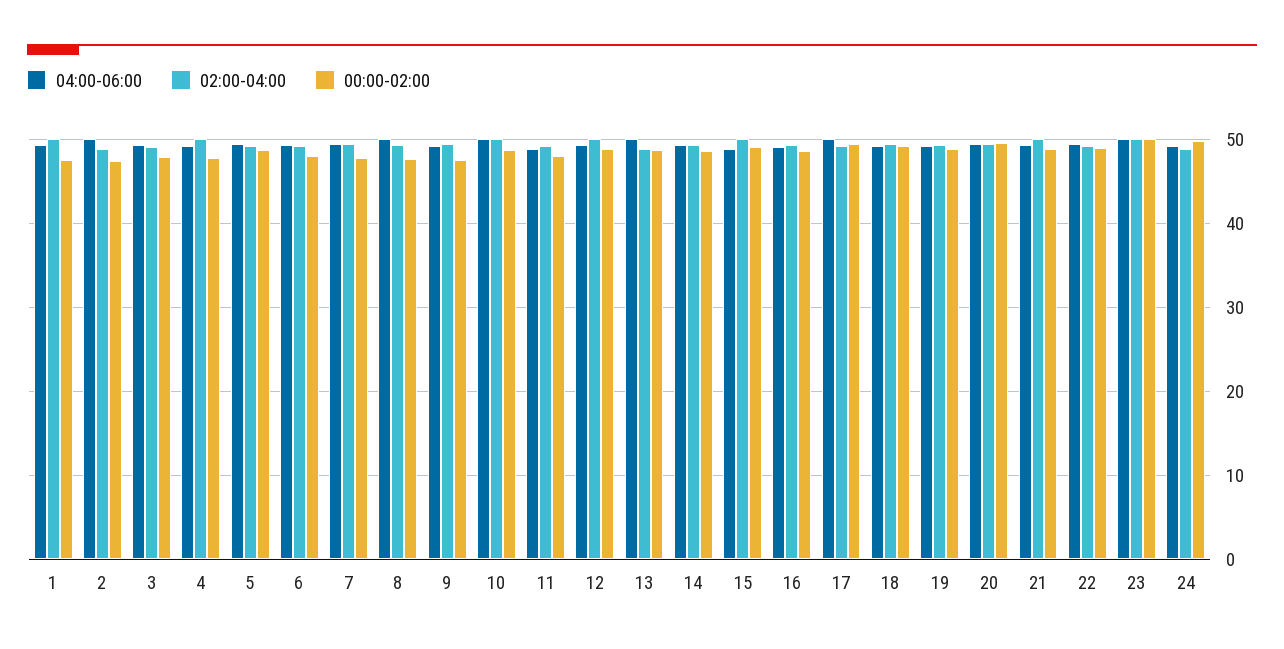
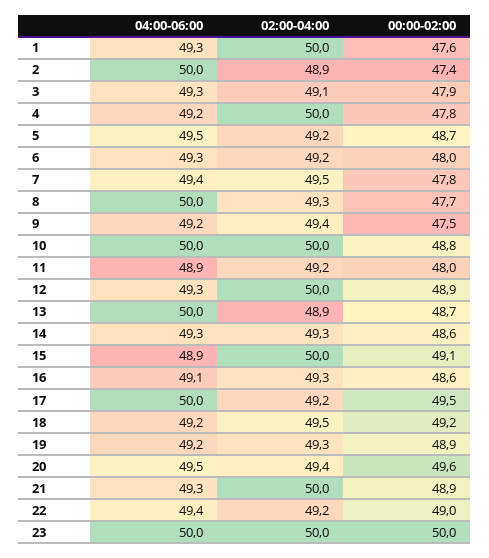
  {
    "04:00-06:00": {
      "1": 49.3,
      "2": 50,
      "3": 49.3,
      "4": 49.2,
      "5": 49.5,
      "6": 49.3,
      "7": 49.4,
      "8": 50,
      "9": 49.2,
      "10": 50,
      "11": 48.9,
      "12": 49.3,
      "13": 50,
      "14": 49.3,
      "15": 48.9,
      "16": 49.1,
      "17": 50,
      "18": 49.2,
      "19": 49.2,
      "20": 49.5,
      "21": 49.3,
      "22": 49.4,
-     "23": 50,
+     "23": 50
-     "24": 49
    },
    "02:00-04:00": {
      "1": 50,
      "2": 48.9,
      "3": 49.1,
      "4": 50,
      "5": 49.2,
      "6": 49.2,
      "7": 49.5,
      "8": 49.3,
      "9": 49.4,
      "10": 50,
      "11": 49.2,
      "12": 50,
      "13": 48.9,
      "14": 49.3,
      "15": 50,
      "16": 49.3,
      "17": 49.2,
      "18": 49.5,
      "19": 49.3,
      "20": 49.4,
      "21": 50,
      "22": 49.2,
-     "23": 50,
+     "23": 50
-     "24": 49
    },
    "00:00-02:00": {
      "1": 47.6,
      "2": 47.4,
      "3": 47.9,
      "4": 47.8,
      "5": 48.7,
      "6": 48,
      "7": 47.8,
      "8": 47.7,
      "9": 47.5,
      "10": 48.8,
      "11": 48,
      "12": 48.9,
      "13": 48.7,
      "14": 48.6,
      "15": 49.1,
      "16": 48.6,
      "17": 49.5,
      "18": 49.2,
      "19": 48.9,
      "20": 49.6,
      "21": 48.9,
      "22": 49,
-     "23": 50,
+     "23": 50
-     "24": 50
    }
  }

